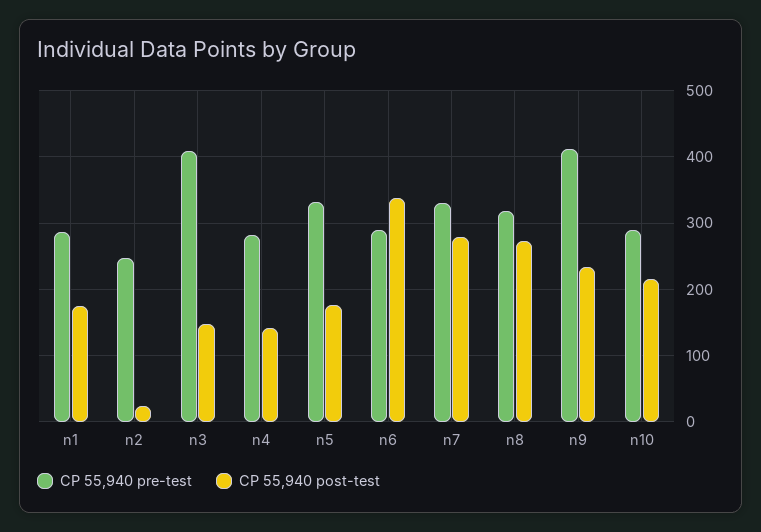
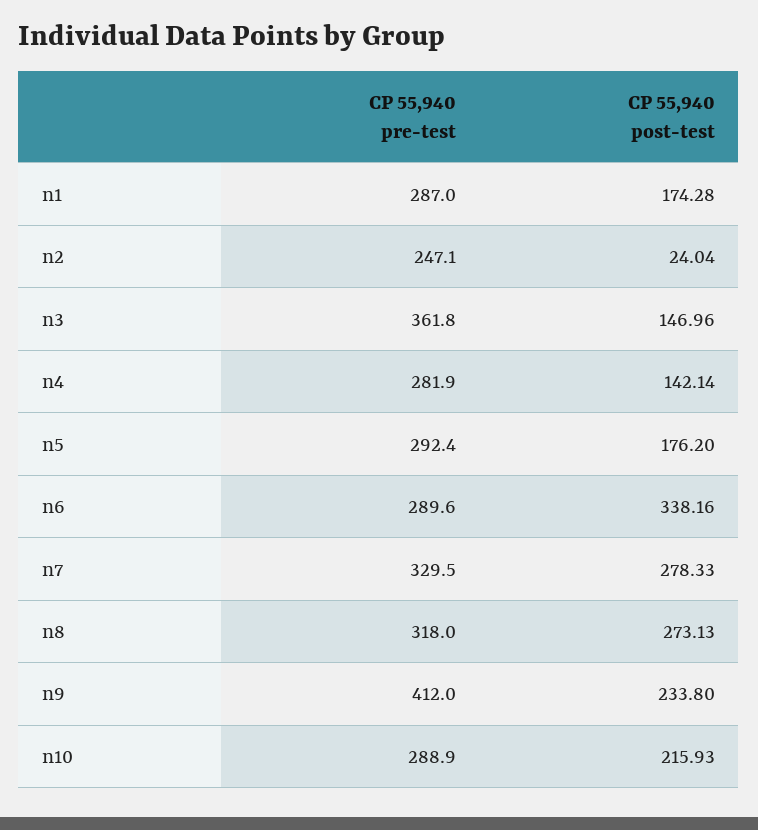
  {
    "CP 55,940 pre-test": {
      "n1": 287,
      "n2": 247.1,
-     "n3": 410,
+     "n3": 361.8,
      "n4": 281.9,
-     "n5": 330,
+     "n5": 292.4,
      "n6": 289.6,
      "n7": 329.5,
      "n8": 318,
      "n9": 412,
      "n10": 288.9
    },
    "CP 55,940 post-test": {
      "n1": 174.28,
      "n2": 24.04,
      "n3": 146.96,
      "n4": 142.14,
      "n5": 176.2,
      "n6": 338.16,
      "n7": 278.33,
      "n8": 273.13,
      "n9": 233.8,
      "n10": 215.93
    }
  }

